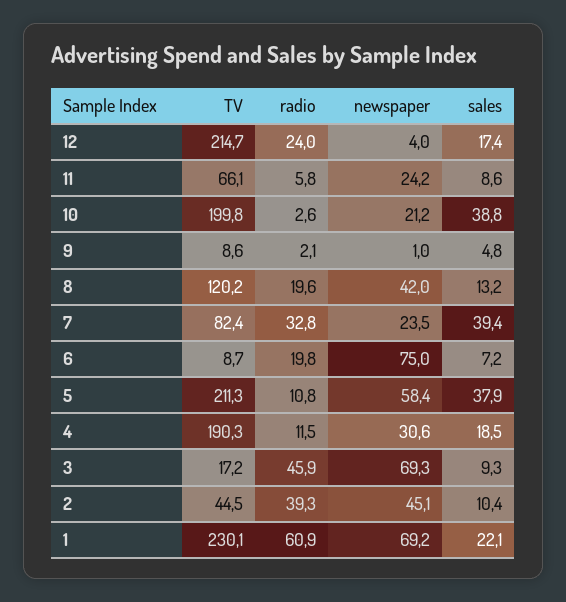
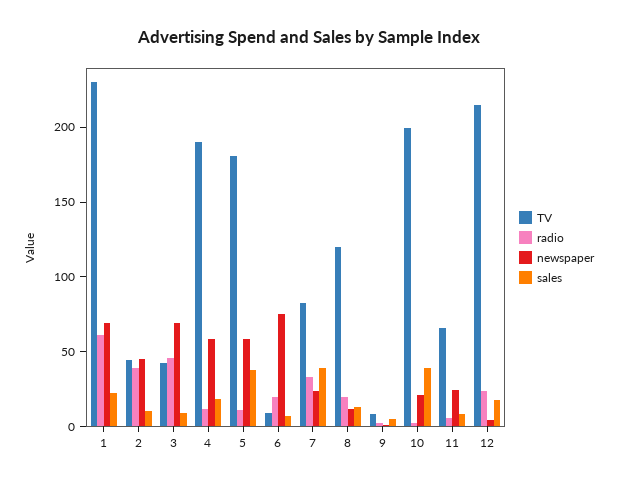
  {
    "TV": {
      "12": 214.7,
      "11": 66.1,
      "10": 199.8,
      "9": 8.6,
      "8": 120.2,
      "7": 82.4,
      "6": 8.7,
-     "5": 211.3,
+     "5": 180,
      "4": 190.3,
-     "3": 17.2,
+     "3": 40,
      "2": 44.5,
      "1": 230.1
    },
    "radio": {
      "12": 24,
      "11": 5.8,
      "10": 2.6,
      "9": 2.1,
      "8": 19.6,
      "7": 32.8,
      "6": 19.8,
      "5": 10.8,
      "4": 11.5,
      "3": 45.9,
      "2": 39.3,
      "1": 60.9
    },
    "newspaper": {
      "12": 4,
      "11": 24.2,
      "10": 21.2,
      "9": 1,
-     "8": 42,
+     "8": 10,
      "7": 23.5,
      "6": 75,
      "5": 58.4,
-     "4": 30.6,
+     "4": 60,
      "3": 69.3,
      "2": 45.1,
      "1": 69.2
    },
    "sales": {
      "12": 17.4,
      "11": 8.6,
      "10": 38.8,
      "9": 4.8,
      "8": 13.2,
      "7": 39.4,
      "6": 7.2,
      "5": 37.9,
      "4": 18.5,
      "3": 9.3,
      "2": 10.4,
      "1": 22.1
    }
  }

